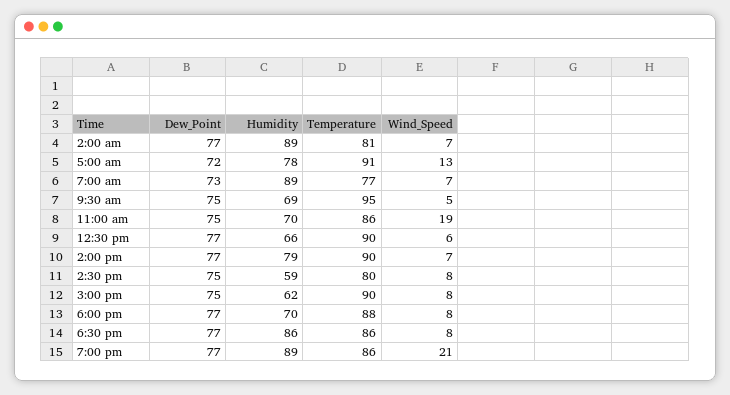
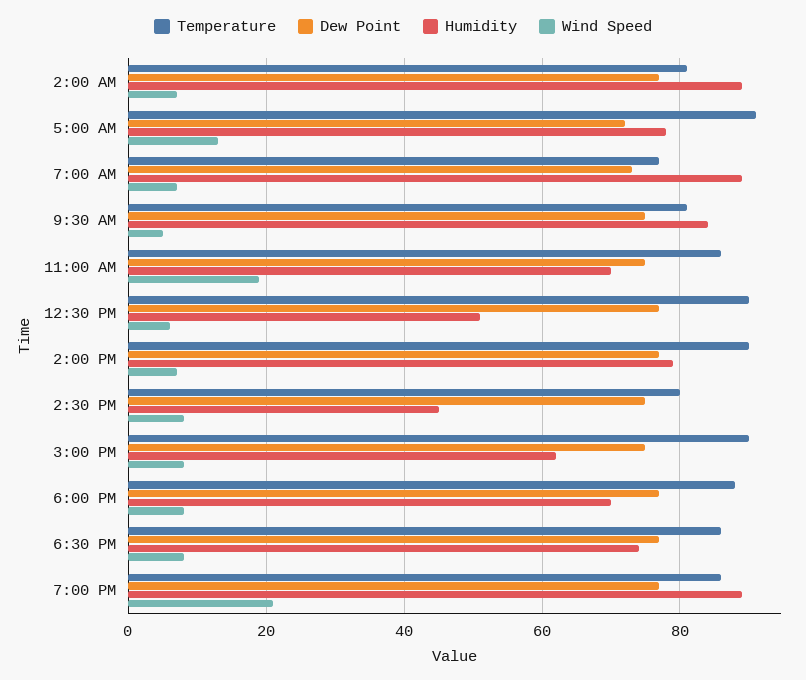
  {
    "Dew_Point": {
      "2:00 am": 77,
      "5:00 am": 72,
      "7:00 am": 73,
      "9:30 am": 75,
      "11:00 am": 75,
      "12:30 pm": 77,
      "2:00 pm": 77,
      "2:30 pm": 75,
      "3:00 pm": 75,
      "6:00 pm": 77,
      "6:30 pm": 77,
      "7:00 pm": 77
    },
    "Humidity": {
      "2:00 am": 89,
      "5:00 am": 78,
      "7:00 am": 89,
-     "9:30 am": 69,
+     "9:30 am": 85,
      "11:00 am": 70,
-     "12:30 pm": 66,
+     "12:30 pm": 50,
      "2:00 pm": 79,
-     "2:30 pm": 59,
+     "2:30 pm": 45,
      "3:00 pm": 62,
      "6:00 pm": 70,
-     "6:30 pm": 86,
+     "6:30 pm": 75,
      "7:00 pm": 89
    },
    "Temperature": {
      "2:00 am": 81,
      "5:00 am": 91,
      "7:00 am": 77,
-     "9:30 am": 95,
+     "9:30 am": 80,
      "11:00 am": 86,
      "12:30 pm": 90,
      "2:00 pm": 90,
      "2:30 pm": 80,
      "3:00 pm": 90,
      "6:00 pm": 88,
      "6:30 pm": 86,
      "7:00 pm": 86
    },
    "Wind_Speed": {
      "2:00 am": 7,
      "5:00 am": 13,
      "7:00 am": 7,
      "9:30 am": 5,
      "11:00 am": 19,
      "12:30 pm": 6,
      "2:00 pm": 7,
      "2:30 pm": 8,
      "3:00 pm": 8,
      "6:00 pm": 8,
      "6:30 pm": 8,
      "7:00 pm": 21
    }
  }

